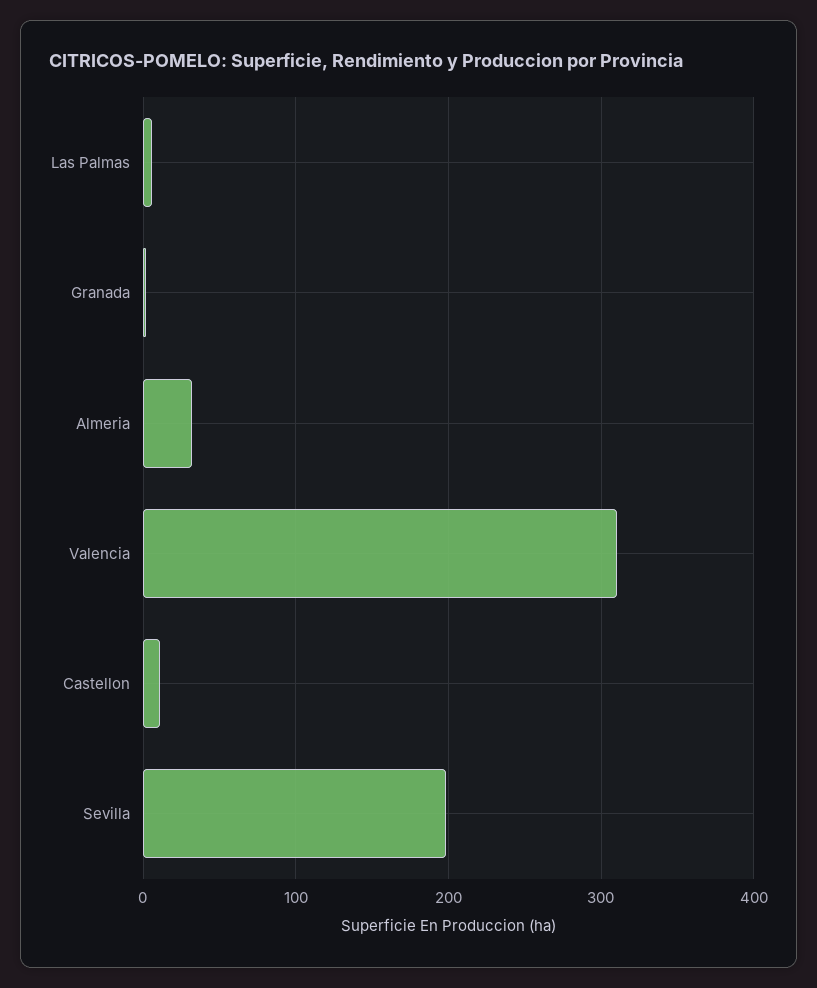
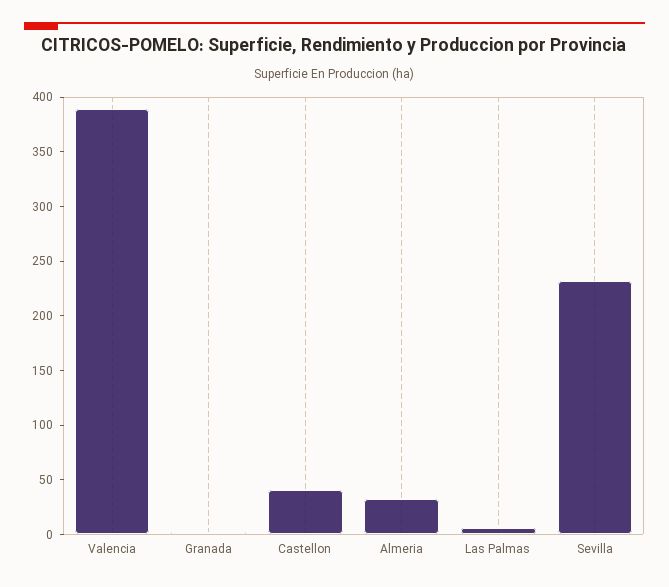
  {
    "Las Palmas": 10,
    "Granada": 0,
    "Almeria": 30,
-   "Valencia": 310,
+   "Valencia": 390,
-   "Castellon": 10,
+   "Castellon": 40,
-   "Sevilla": 200
+   "Sevilla": 230
  }

